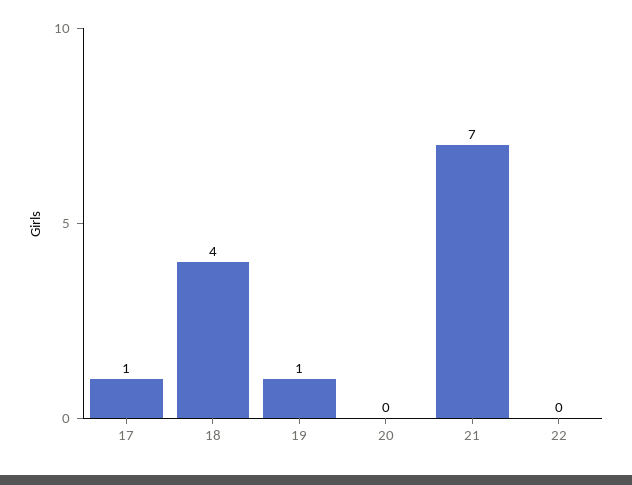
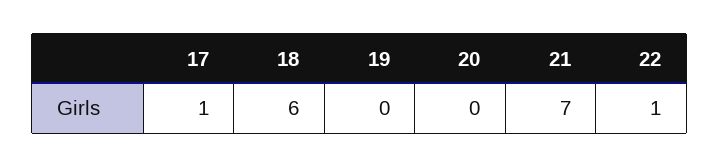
  {
    "17": 1,
-   "18": 4,
+   "18": 6,
-   "19": 1,
+   "19": 0,
    "20": 0,
    "21": 7,
-   "22": 0
+   "22": 1
  }

